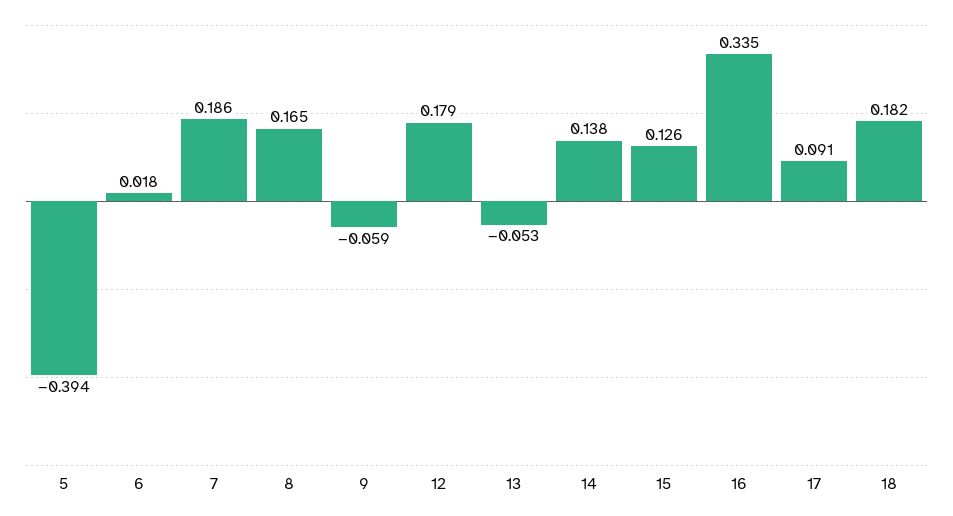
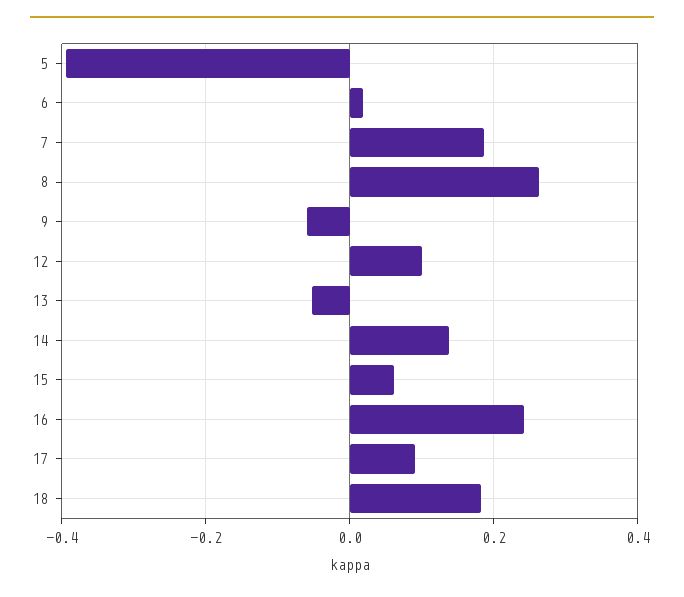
  {
    "5": -0.394,
    "6": 0.018,
    "7": 0.186,
-   "8": 0.165,
+   "8": 0.26,
    "9": -0.059,
-   "12": 0.179,
+   "12": 0.1,
    "13": -0.053,
    "14": 0.138,
-   "15": 0.126,
+   "15": 0.06,
-   "16": 0.335,
+   "16": 0.24,
    "17": 0.091,
    "18": 0.182
  }

